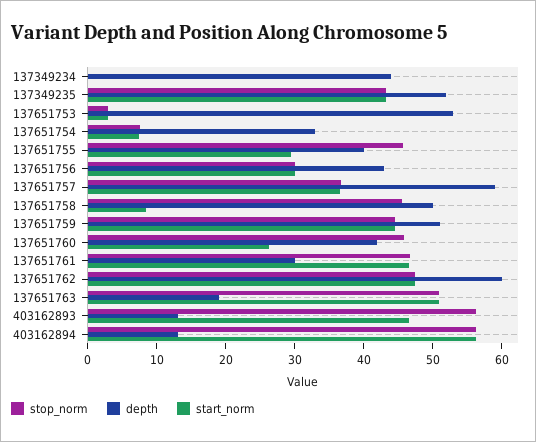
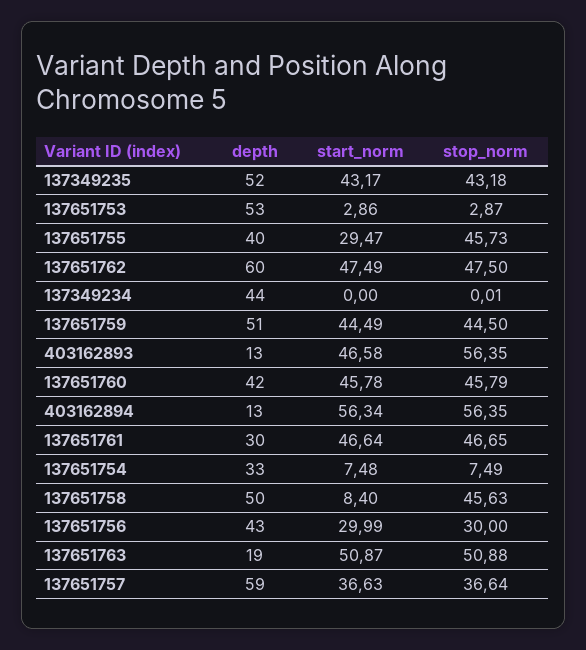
  {
    "stop_norm": {
      "137349234": 0.01,
      "137349235": 43.18,
      "137651753": 2.87,
      "137651754": 7.49,
      "137651755": 45.73,
      "137651756": 30,
      "137651757": 36.64,
      "137651758": 45.63,
      "137651759": 44.5,
      "137651760": 45.79,
      "137651761": 46.65,
      "137651762": 47.5,
      "137651763": 50.88,
      "403162893": 56.35,
      "403162894": 56.35
    },
    "depth": {
      "137349234": 44,
      "137349235": 52,
      "137651753": 53,
      "137651754": 33,
      "137651755": 40,
      "137651756": 43,
      "137651757": 59,
      "137651758": 50,
      "137651759": 51,
      "137651760": 42,
      "137651761": 30,
      "137651762": 60,
      "137651763": 19,
      "403162893": 13,
      "403162894": 13
    },
    "start_norm": {
      "137349234": 0,
      "137349235": 43.17,
      "137651753": 2.86,
      "137651754": 7.48,
      "137651755": 29.47,
      "137651756": 29.99,
      "137651757": 36.63,
      "137651758": 8.4,
      "137651759": 44.49,
-     "137651760": 26,
+     "137651760": 45.78,
      "137651761": 46.64,
      "137651762": 47.49,
      "137651763": 50.87,
      "403162893": 46.58,
      "403162894": 56.34
    }
  }

